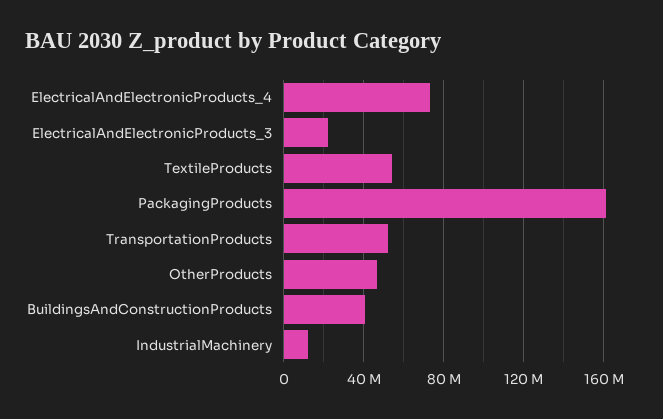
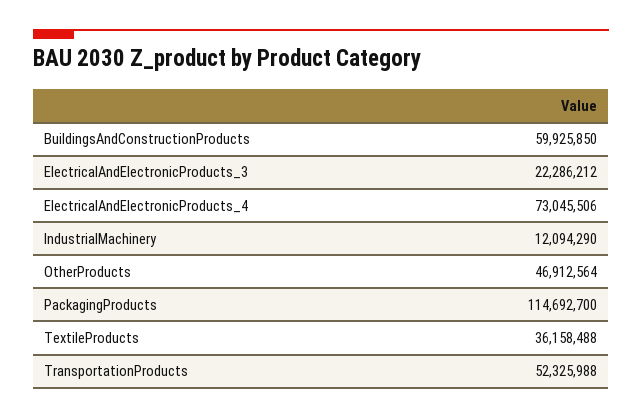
  {
    "ElectricalAndElectronicProducts_4": 73045506,
    "ElectricalAndElectronicProducts_3": 22286212,
-   "TextileProducts": 55000000,
+   "TextileProducts": 36158488,
-   "PackagingProducts": 160000000,
+   "PackagingProducts": 114692700,
    "TransportationProducts": 52325988,
    "OtherProducts": 46912564,
-   "BuildingsAndConstructionProducts": 40000000,
+   "BuildingsAndConstructionProducts": 59925850,
    "IndustrialMachinery": 12094290
  }

